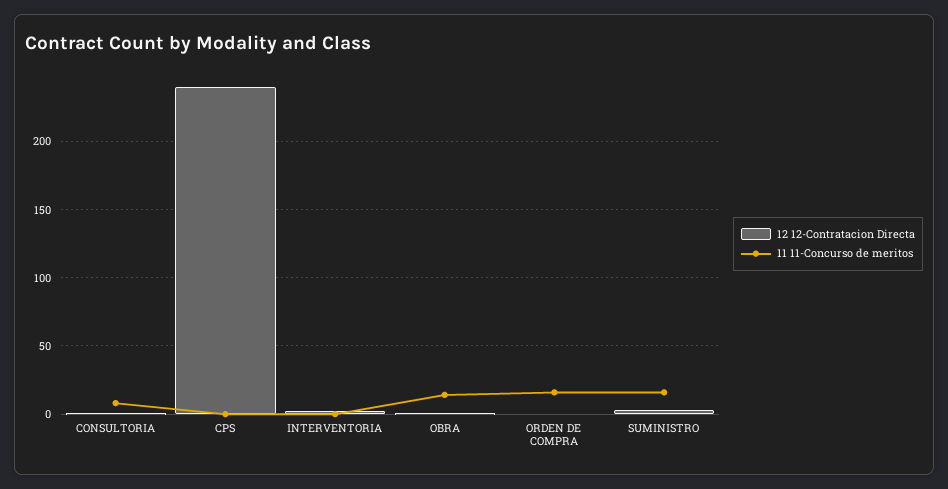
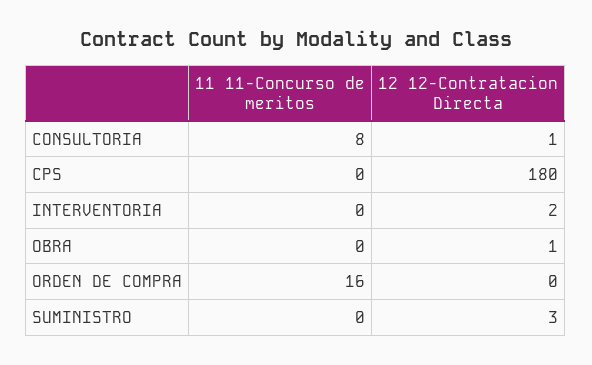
  {
    "12 12-Contratacion Directa": {
      "CONSULTORIA": 1,
-     "CPS": 240,
+     "CPS": 180,
      "INTERVENTORIA": 2,
      "OBRA": 1,
      "ORDEN DE COMPRA": 0,
      "SUMINISTRO": 3
    },
    "11 11-Concurso de meritos": {
      "CONSULTORIA": 8,
      "CPS": 0,
      "INTERVENTORIA": 0,
-     "OBRA": 15,
+     "OBRA": 0,
      "ORDEN DE COMPRA": 16,
-     "SUMINISTRO": 15
+     "SUMINISTRO": 0
    }
  }

